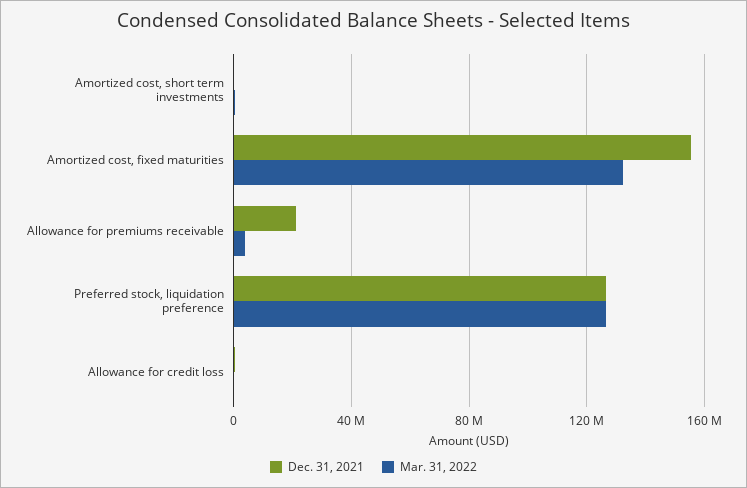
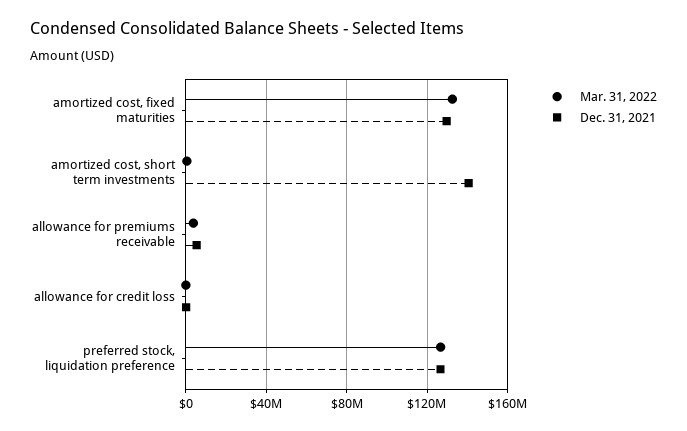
  {
    "Dec. 31, 2021": {
-     "Amortized cost, short term investments": 0,
+     "Amortized cost, short term investments": 140000000,
-     "Amortized cost, fixed maturities": 155000000,
+     "Amortized cost, fixed maturities": 130000000,
-     "Allowance for premiums receivable": 20000000,
+     "Allowance for premiums receivable": 5000000,
      "Preferred stock, liquidation preference": 125000000,
      "Allowance for credit loss": 0
    },
    "Mar. 31, 2022": {
      "Amortized cost, short term investments": 0,
      "Amortized cost, fixed maturities": 130000000,
      "Allowance for premiums receivable": 5000000,
      "Preferred stock, liquidation preference": 125000000,
      "Allowance for credit loss": 0
    }
  }

